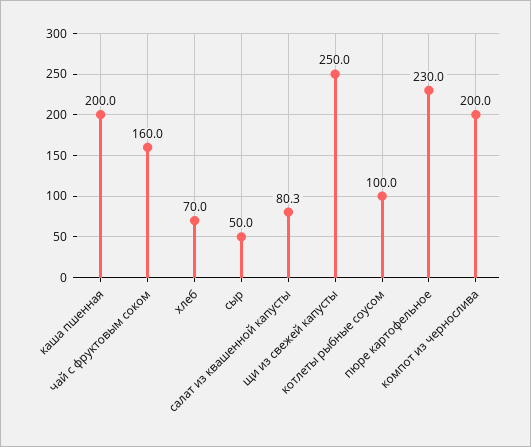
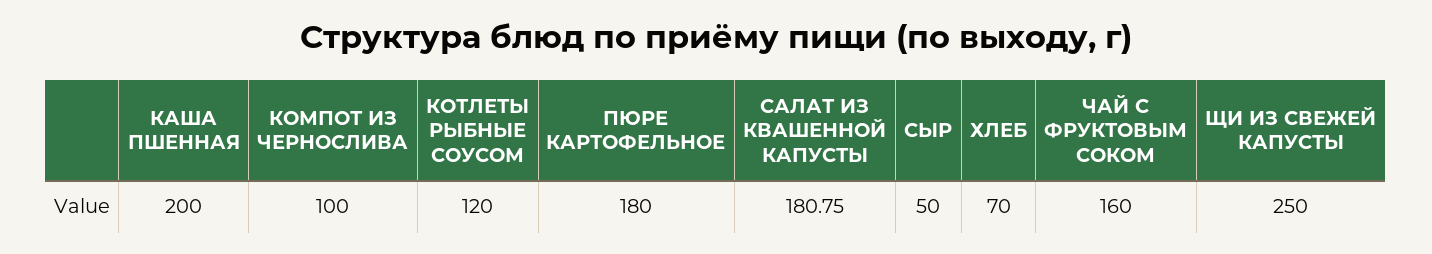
  {
    "каша пшенная": 200,
    "чай с фруктовым соком": 160,
    "хлеб": 70,
    "сыр": 50,
-   "салат из квашенной капусты": 80.3,
+   "салат из квашенной капусты": 180.75,
    "щи из свежей капусты": 250,
-   "котлеты рыбные соусом": 100,
+   "котлеты рыбные соусом": 120,
-   "пюре картофельное": 230,
+   "пюре картофельное": 180,
-   "компот из чернослива": 200
+   "компот из чернослива": 100
  }

